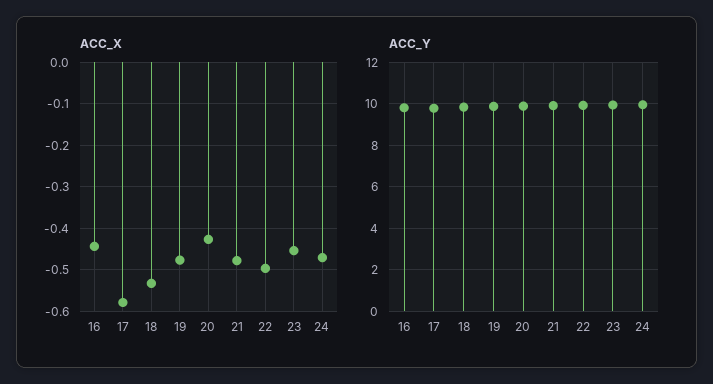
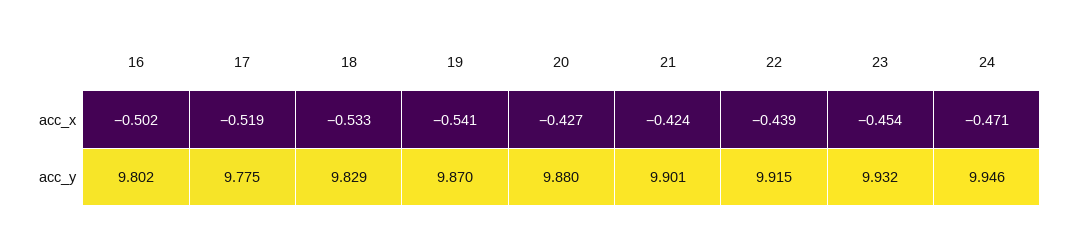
  {
    "ACC_X": {
-     "16": -0.44,
+     "16": -0.502,
-     "17": -0.58,
+     "17": -0.519,
      "18": -0.533,
-     "19": -0.48,
+     "19": -0.541,
      "20": -0.427,
-     "21": -0.48,
+     "21": -0.424,
-     "22": -0.5,
+     "22": -0.439,
      "23": -0.454,
      "24": -0.471
    },
    "ACC_Y": {
      "16": 9.802,
      "17": 9.775,
      "18": 9.829,
      "19": 9.87,
      "20": 9.88,
      "21": 9.901,
      "22": 9.915,
      "23": 9.932,
      "24": 9.946
    }
  }

